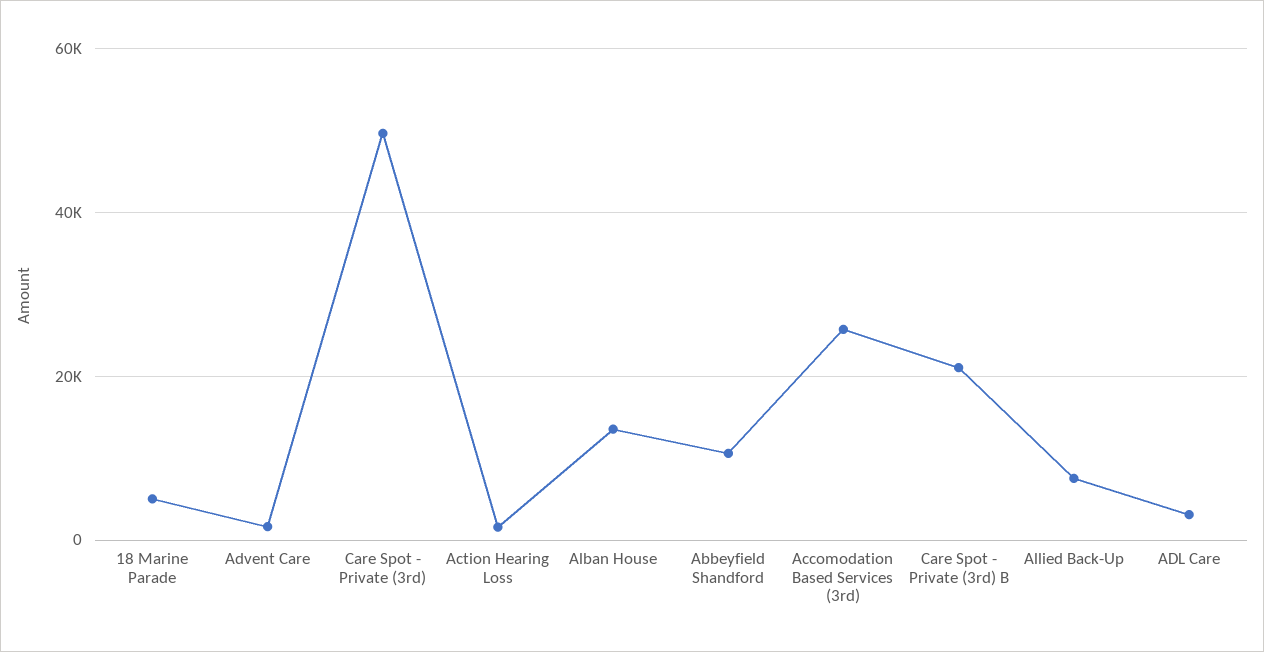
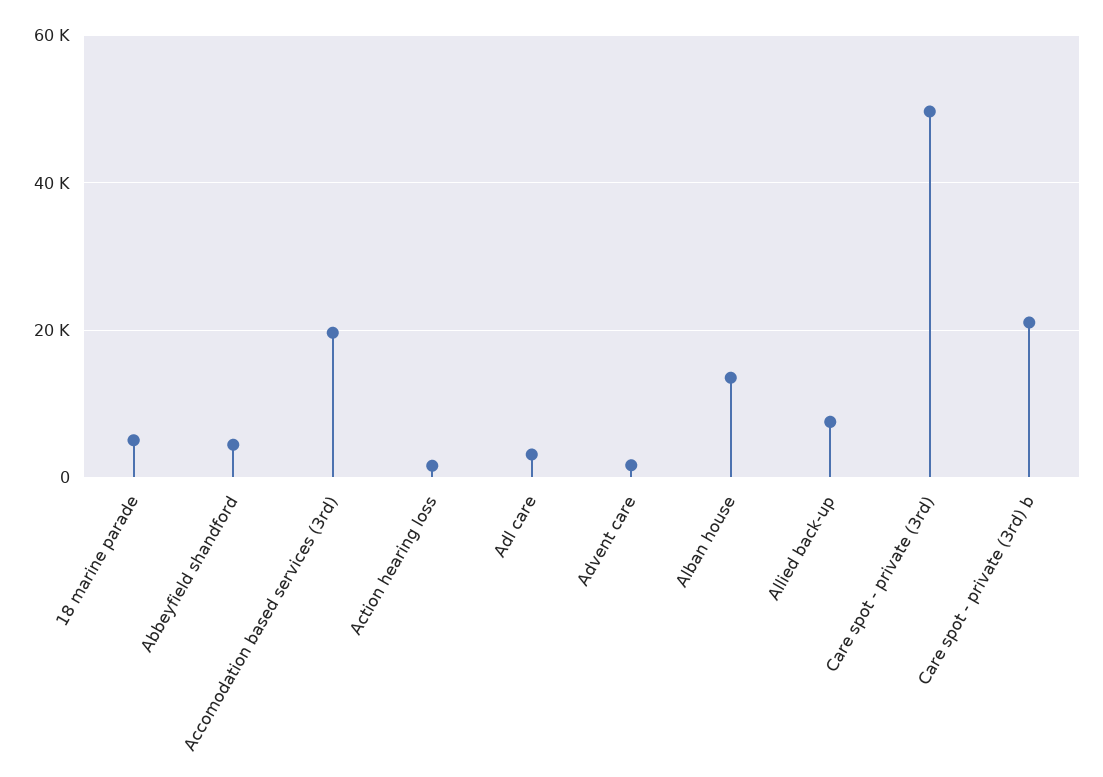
  {
    "18 Marine Parade": 6000,
    "Advent Care": 2000,
    "Care Spot - Private (3rd)": 50000,
    "Action Hearing Loss": 2000,
    "Alban House": 14000,
-   "Abbeyfield Shandford": 10000,
+   "Abbeyfield Shandford": 4000,
-   "Accomodation Based Services (3rd)": 26000,
+   "Accomodation Based Services (3rd)": 20000,
    "Care Spot - Private (3rd) B": 22000,
    "Allied Back-Up": 8000,
    "ADL Care": 4000
  }

